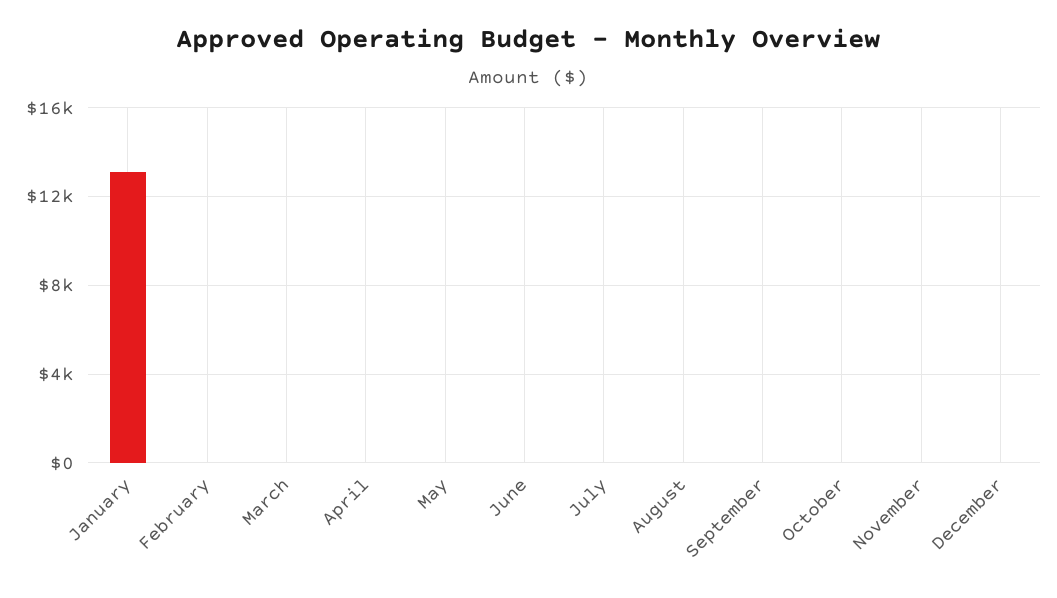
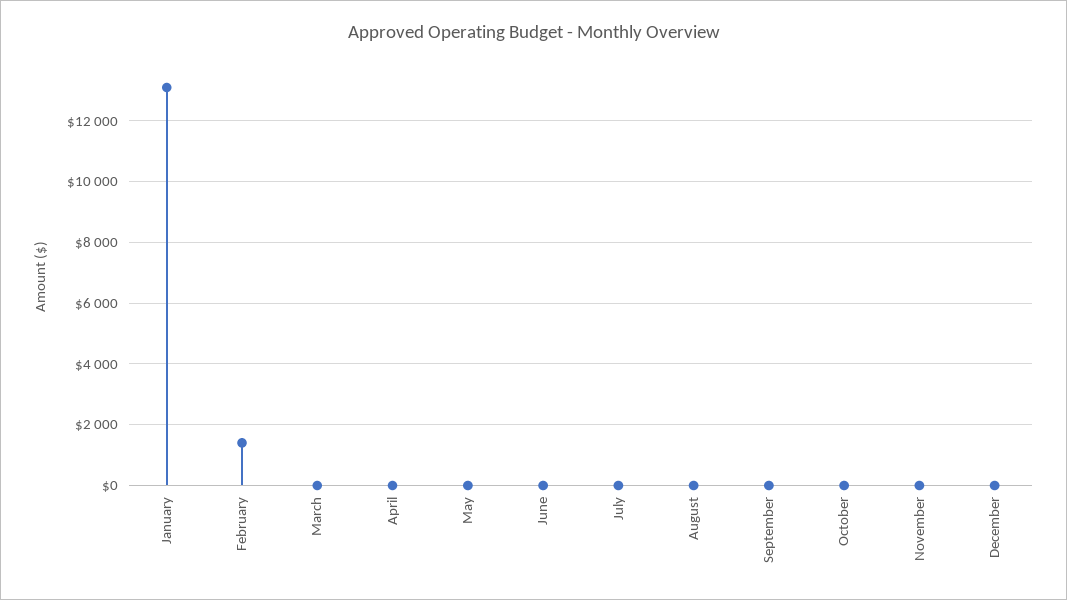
  {
    "January": 13200,
-   "February": 0,
+   "February": 1400,
    "March": 0,
    "April": 0,
    "May": 0,
    "June": 0,
    "July": 0,
    "August": 0,
    "September": 0,
    "October": 0,
    "November": 0,
    "December": 0
  }

